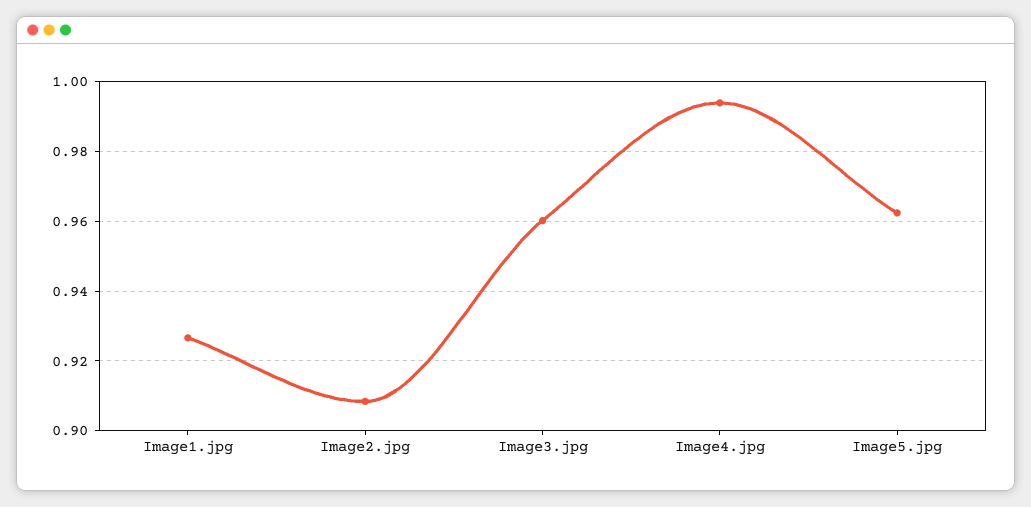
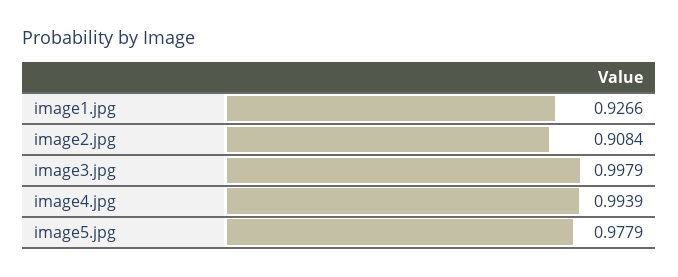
  {
    "Image1.jpg": 0.9266,
    "Image2.jpg": 0.9084,
-   "Image3.jpg": 0.96,
+   "Image3.jpg": 0.9979,
    "Image4.jpg": 0.9939,
-   "Image5.jpg": 0.962
+   "Image5.jpg": 0.9779
  }

